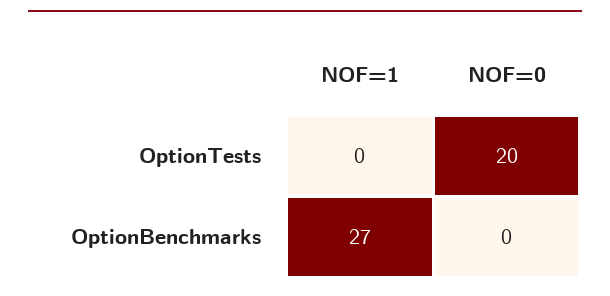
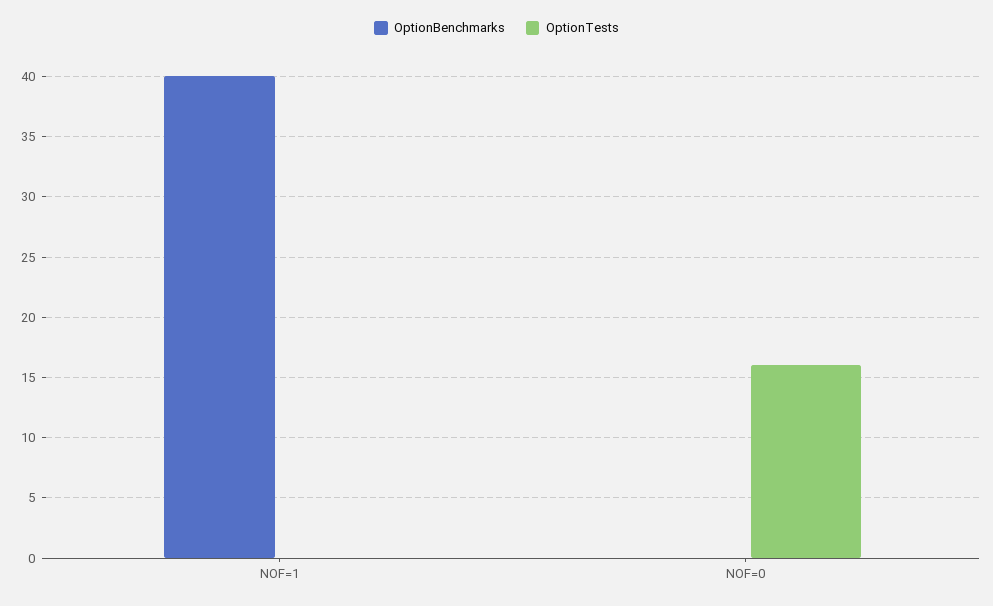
  {
    "OptionTests": {
      "NOF=1": 0,
-     "NOF=0": 20
+     "NOF=0": 16
    },
    "OptionBenchmarks": {
-     "NOF=1": 27,
+     "NOF=1": 40,
      "NOF=0": 0
    }
  }

